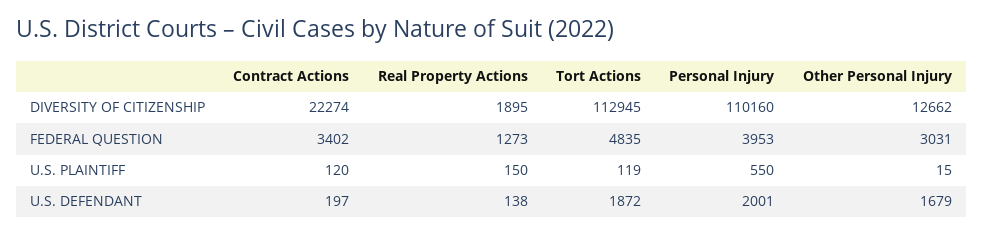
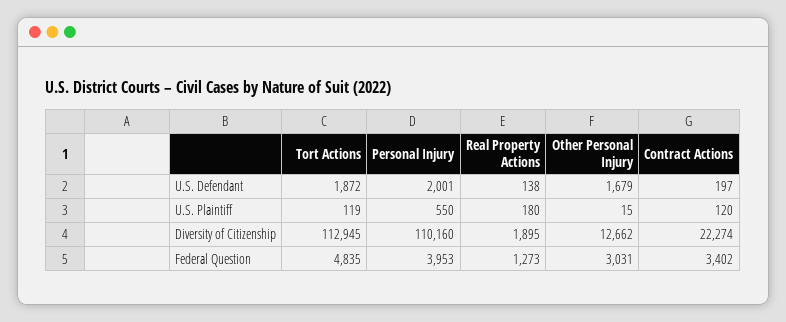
  {
    "Contract Actions": {
      "DIVERSITY OF CITIZENSHIP": 22274,
      "FEDERAL QUESTION": 3402,
      "U.S. PLAINTIFF": 120,
      "U.S. DEFENDANT": 197
    },
    "Real Property Actions": {
      "DIVERSITY OF CITIZENSHIP": 1895,
      "FEDERAL QUESTION": 1273,
-     "U.S. PLAINTIFF": 150,
+     "U.S. PLAINTIFF": 180,
      "U.S. DEFENDANT": 138
    },
    "Tort Actions": {
      "DIVERSITY OF CITIZENSHIP": 112945,
      "FEDERAL QUESTION": 4835,
      "U.S. PLAINTIFF": 119,
      "U.S. DEFENDANT": 1872
    },
    "Personal Injury": {
      "DIVERSITY OF CITIZENSHIP": 110160,
      "FEDERAL QUESTION": 3953,
      "U.S. PLAINTIFF": 550,
      "U.S. DEFENDANT": 2001
    },
    "Other Personal Injury": {
      "DIVERSITY OF CITIZENSHIP": 12662,
      "FEDERAL QUESTION": 3031,
      "U.S. PLAINTIFF": 15,
      "U.S. DEFENDANT": 1679
    }
  }

